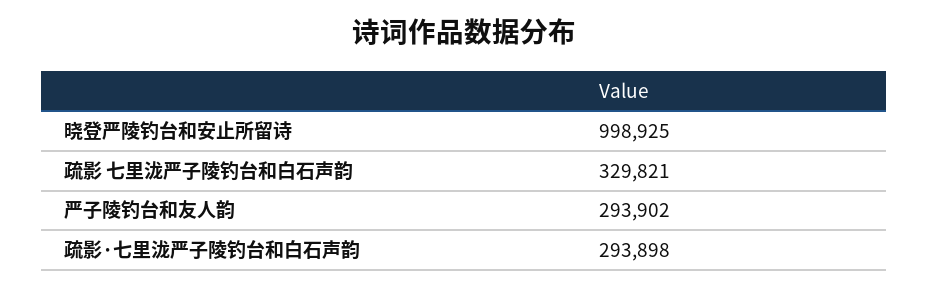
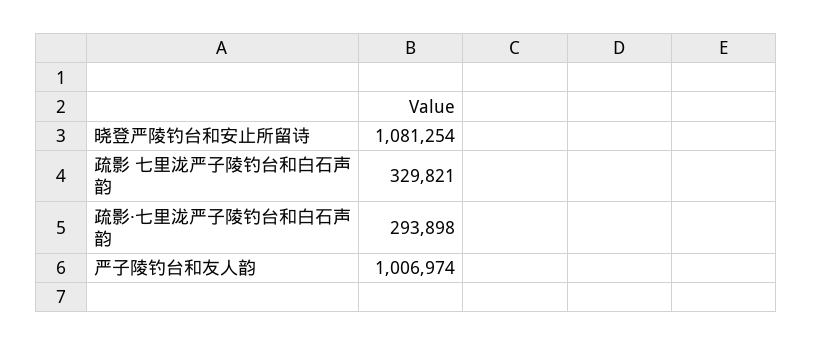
  {
-   "晓登严陵钓台和安止所留诗": 998925,
+   "晓登严陵钓台和安止所留诗": 1081254,
    "疏影 七里泷严子陵钓台和白石声韵": 329821,
-   "严子陵钓台和友人韵": 293902,
+   "严子陵钓台和友人韵": 1006974,
    "疏影·七里泷严子陵钓台和白石声韵": 293898
  }

